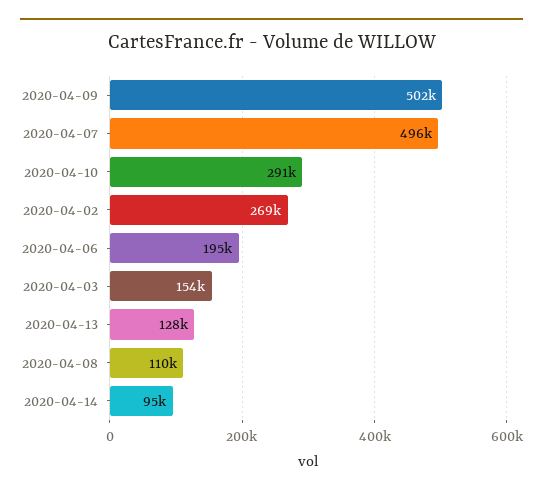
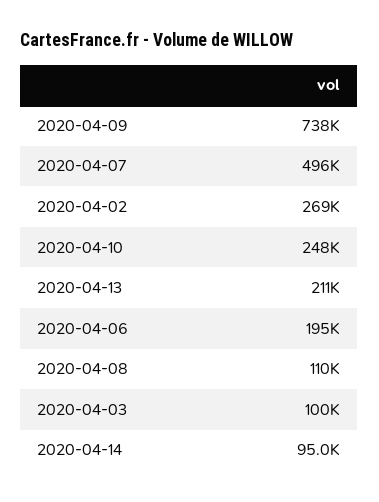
  {
-   "2020-04-09": 502000,
+   "2020-04-09": 738000,
    "2020-04-07": 496000,
-   "2020-04-10": 291000,
+   "2020-04-10": 248000,
    "2020-04-02": 269000,
    "2020-04-06": 195000,
-   "2020-04-03": 154000,
+   "2020-04-03": 100000,
-   "2020-04-13": 128000,
+   "2020-04-13": 211000,
    "2020-04-08": 110000,
    "2020-04-14": 95000
  }

